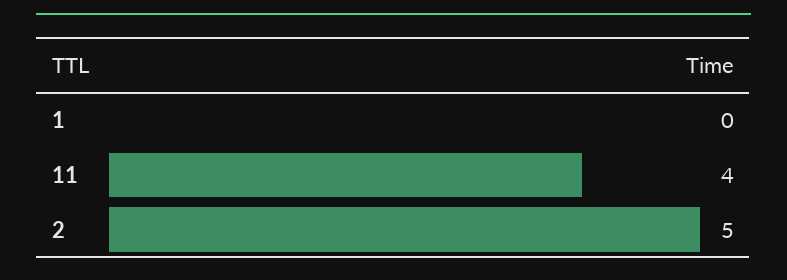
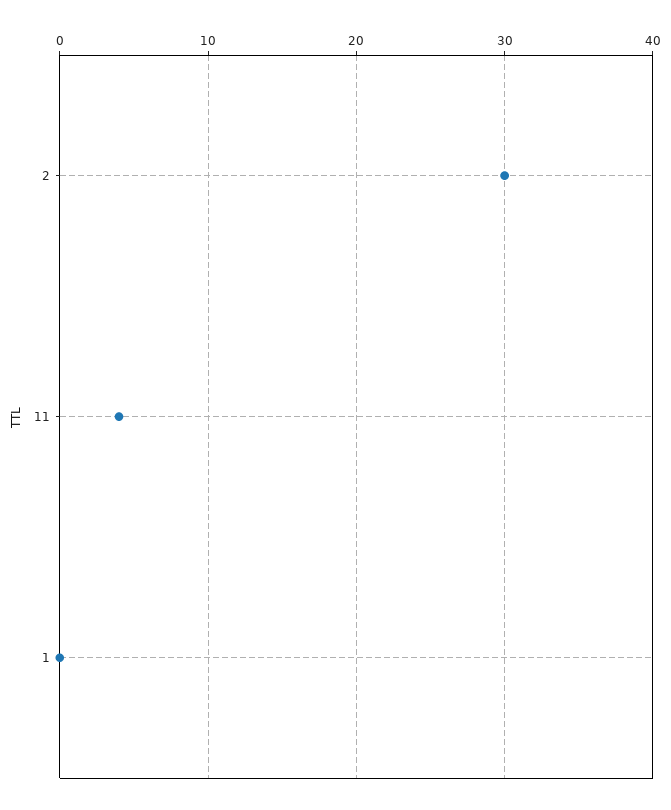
  {
    "1": 0,
    "11": 4,
-   "2": 5
+   "2": 30
  }

